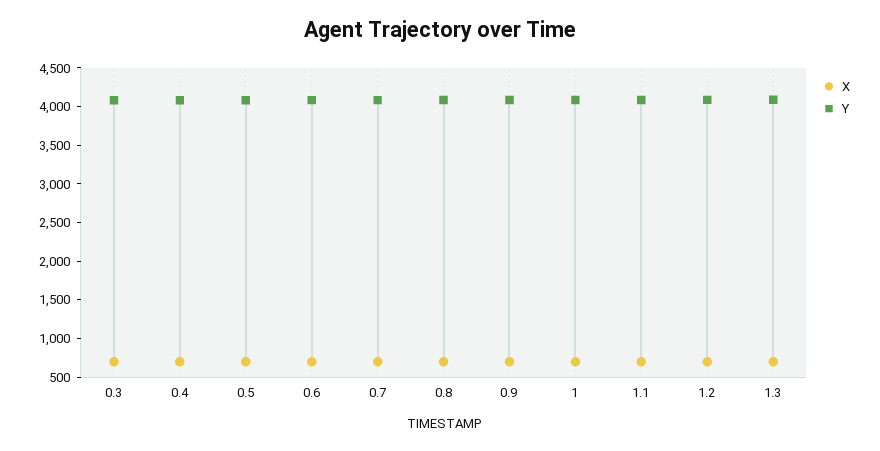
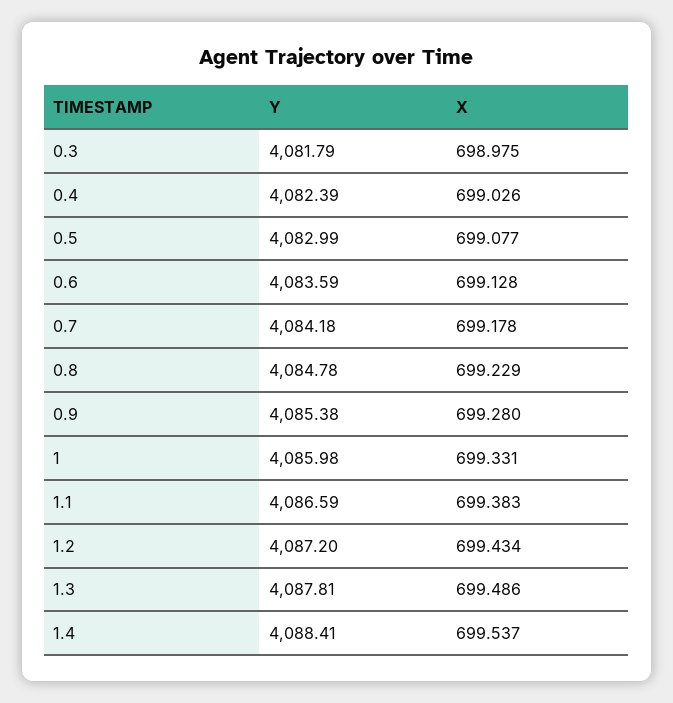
  {
    "X": {
      "0.3": 698.975,
      "0.4": 699.026,
      "0.5": 699.077,
      "0.6": 699.128,
      "0.7": 699.178,
      "0.8": 699.229,
      "0.9": 699.28,
      "1": 699.331,
      "1.1": 699.383,
      "1.2": 699.434,
-     "1.3": 699.486
+     "1.3": 699.486,
+     "1.4": 699.537
    },
    "Y": {
      "0.3": 4081.79,
      "0.4": 4082.39,
      "0.5": 4082.99,
      "0.6": 4083.59,
      "0.7": 4084.18,
      "0.8": 4084.78,
      "0.9": 4085.38,
      "1": 4085.98,
      "1.1": 4086.59,
      "1.2": 4087.2,
-     "1.3": 4087.81
+     "1.3": 4087.81,
+     "1.4": 4088.41
    }
  }

